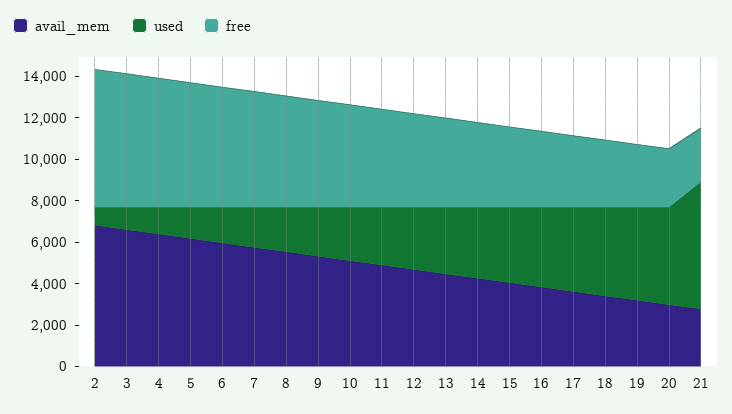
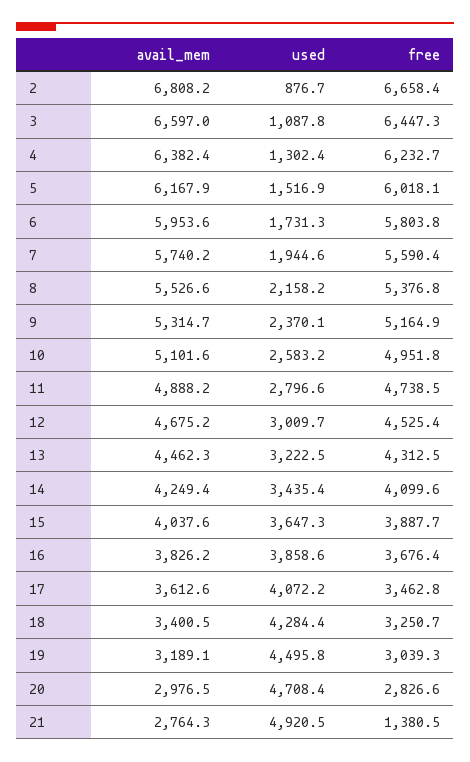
  {
    "avail_mem": {
      "2": 6808.2,
      "3": 6597,
      "4": 6382.4,
      "5": 6167.9,
      "6": 5953.6,
      "7": 5740.2,
      "8": 5526.6,
      "9": 5314.7,
      "10": 5101.6,
      "11": 4888.2,
      "12": 4675.2,
      "13": 4462.3,
      "14": 4249.4,
      "15": 4037.6,
      "16": 3826.2,
      "17": 3612.6,
      "18": 3400.5,
      "19": 3189.1,
      "20": 2976.5,
      "21": 2764.3
    },
    "used": {
      "2": 876.7,
      "3": 1087.8,
      "4": 1302.4,
      "5": 1516.9,
      "6": 1731.3,
      "7": 1944.6,
      "8": 2158.2,
      "9": 2370.1,
      "10": 2583.2,
      "11": 2796.6,
      "12": 3009.7,
      "13": 3222.5,
      "14": 3435.4,
      "15": 3647.3,
      "16": 3858.6,
      "17": 4072.2,
      "18": 4284.4,
      "19": 4495.8,
      "20": 4708.4,
-     "21": 6000
+     "21": 4920.5
    },
    "free": {
      "2": 6658.4,
      "3": 6447.3,
      "4": 6232.7,
      "5": 6018.1,
      "6": 5803.8,
      "7": 5590.4,
      "8": 5376.8,
      "9": 5164.9,
      "10": 4951.8,
      "11": 4738.5,
      "12": 4525.4,
      "13": 4312.5,
      "14": 4099.6,
      "15": 3887.7,
      "16": 3676.4,
      "17": 3462.8,
      "18": 3250.7,
      "19": 3039.3,
      "20": 2826.6,
-     "21": 2500
+     "21": 1380.5
    }
  }

